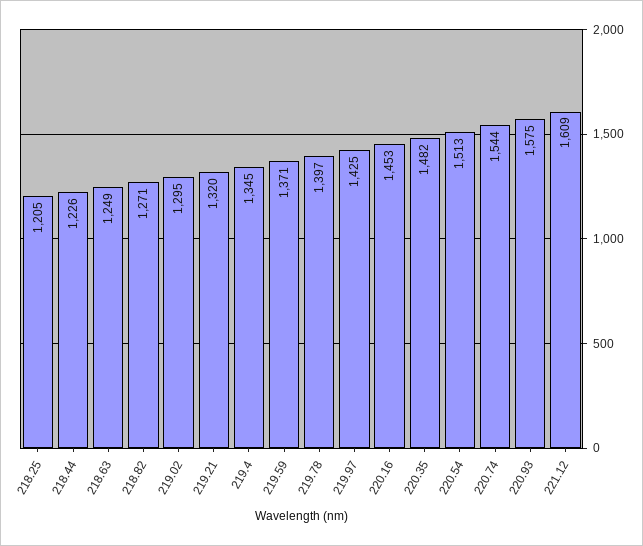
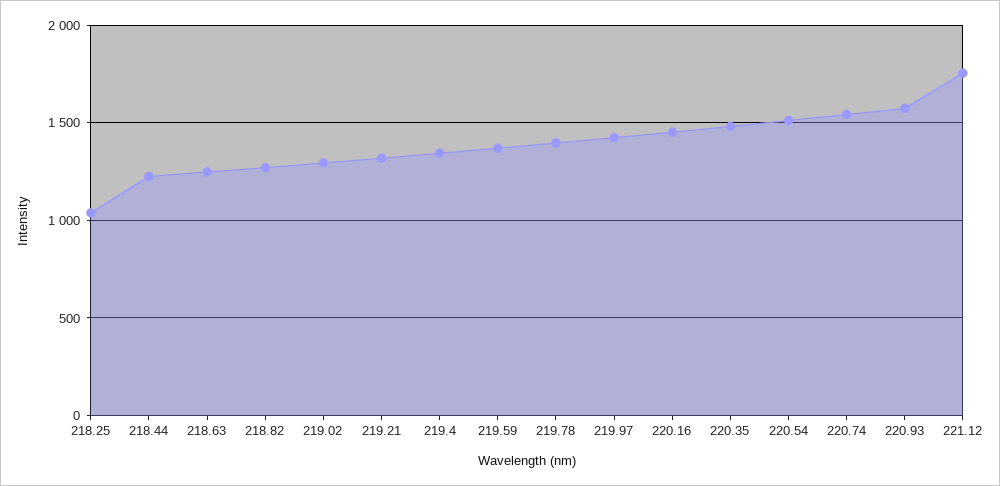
  {
-   "218.25": 1205,
+   "218.25": 1050,
    "218.44": 1226,
    "218.63": 1249,
    "218.82": 1271,
    "219.02": 1295,
    "219.21": 1320,
    "219.4": 1345,
    "219.59": 1371,
    "219.78": 1397,
    "219.97": 1425,
    "220.16": 1453,
    "220.35": 1482,
    "220.54": 1513,
    "220.74": 1544,
    "220.93": 1575,
-   "221.12": 1609
+   "221.12": 1750
  }

